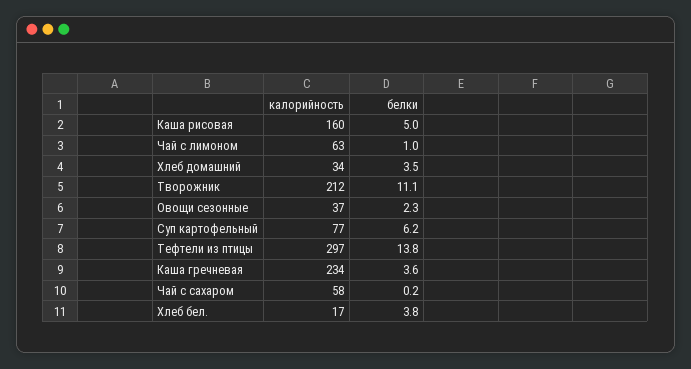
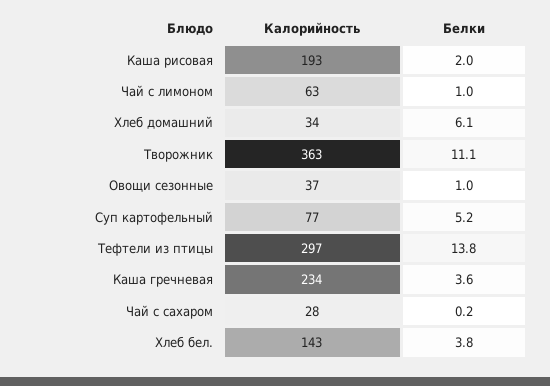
  {
    "калорийность": {
-     "Каша рисовая": 160,
+     "Каша рисовая": 193,
      "Чай с лимоном": 63,
      "Хлеб домашний": 34,
-     "Творожник": 212,
+     "Творожник": 363,
      "Овощи сезонные": 37,
      "Суп картофельный": 77,
      "Тефтели из птицы": 297,
      "Каша гречневая": 234,
-     "Чай с сахаром": 58,
+     "Чай с сахаром": 28,
-     "Хлеб бел.": 17
+     "Хлеб бел.": 143
    },
    "белки": {
-     "Каша рисовая": 5,
+     "Каша рисовая": 2,
      "Чай с лимоном": 1,
-     "Хлеб домашний": 3.5,
+     "Хлеб домашний": 6.1,
      "Творожник": 11.1,
-     "Овощи сезонные": 2.3,
+     "Овощи сезонные": 1,
-     "Суп картофельный": 6.2,
+     "Суп картофельный": 5.2,
      "Тефтели из птицы": 13.8,
      "Каша гречневая": 3.6,
      "Чай с сахаром": 0.2,
      "Хлеб бел.": 3.8
    }
  }

